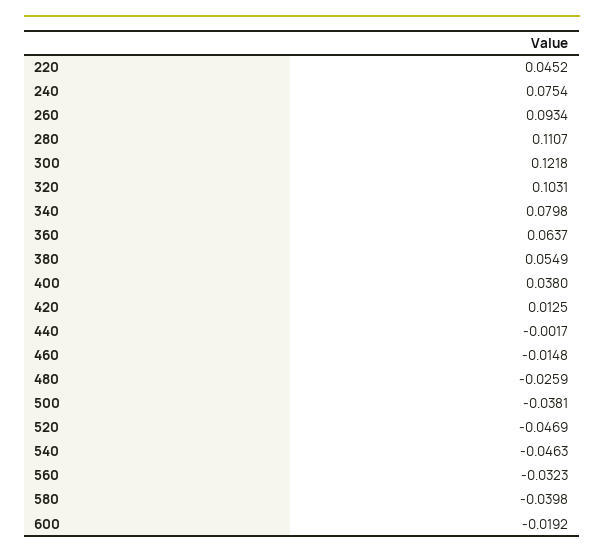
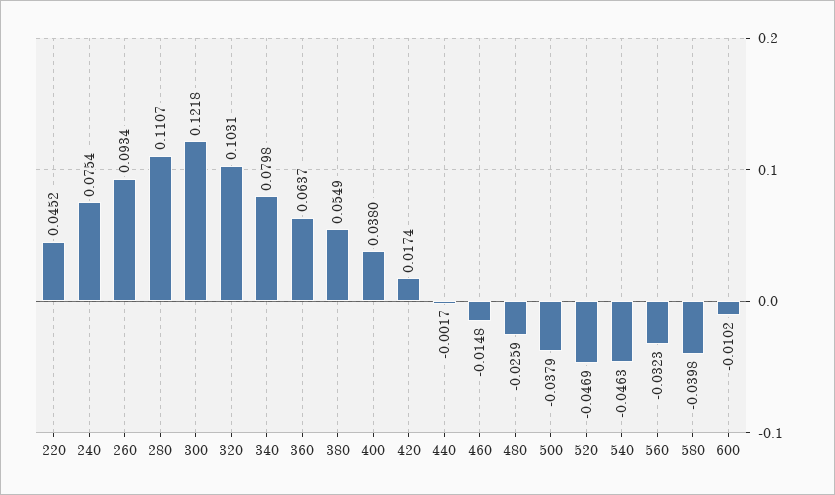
  {
    "220": 0.0452,
    "240": 0.0754,
    "260": 0.0934,
    "280": 0.1107,
    "300": 0.1218,
    "320": 0.1031,
    "340": 0.0798,
    "360": 0.0637,
    "380": 0.0549,
    "400": 0.038,
-   "420": 0.0125,
+   "420": 0.0174,
    "440": -0.0017,
    "460": -0.0148,
    "480": -0.0259,
-   "500": -0.0381,
+   "500": -0.0379,
    "520": -0.0469,
    "540": -0.0463,
    "560": -0.0323,
    "580": -0.0398,
-   "600": -0.0192
+   "600": -0.0102
  }

